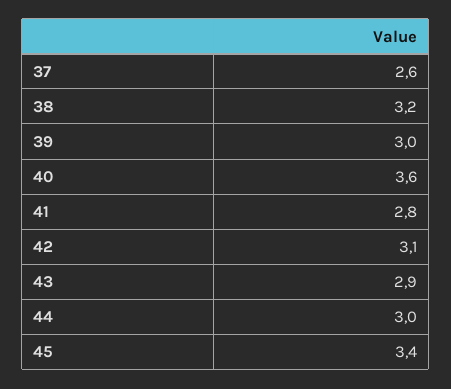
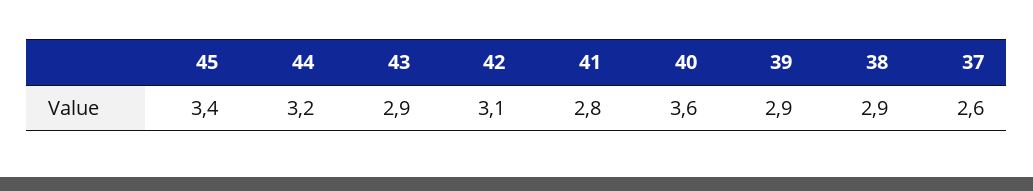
  {
    "37": 2.6,
-   "38": 3.2,
+   "38": 2.9,
-   "39": 3,
+   "39": 2.9,
    "40": 3.6,
    "41": 2.8,
    "42": 3.1,
    "43": 2.9,
-   "44": 3,
+   "44": 3.2,
    "45": 3.4
  }

